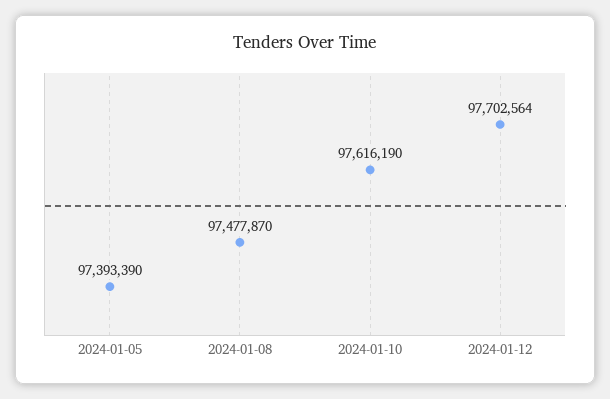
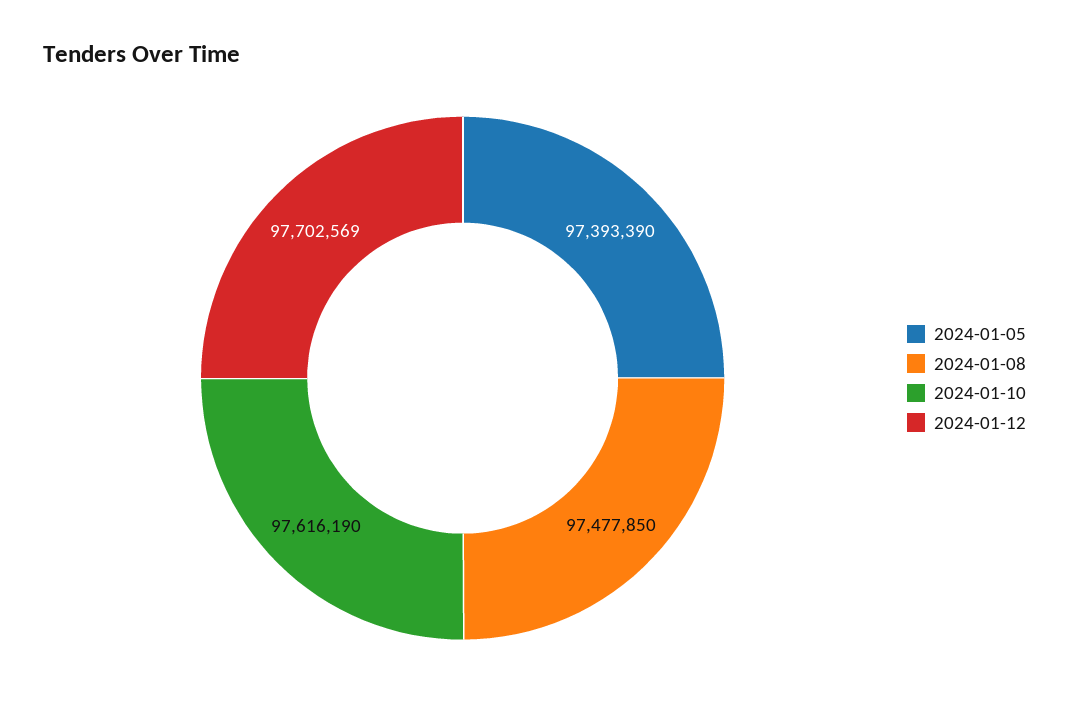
  {
    "2024-01-05": 97393390,
-   "2024-01-08": 97477870,
+   "2024-01-08": 97477850,
    "2024-01-10": 97616190,
-   "2024-01-12": 97702564
+   "2024-01-12": 97702569
  }

